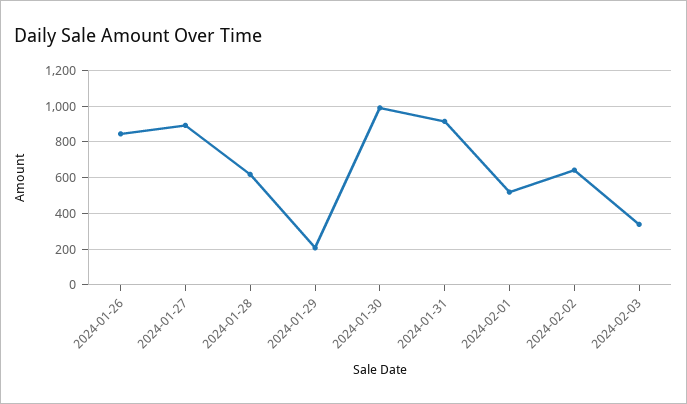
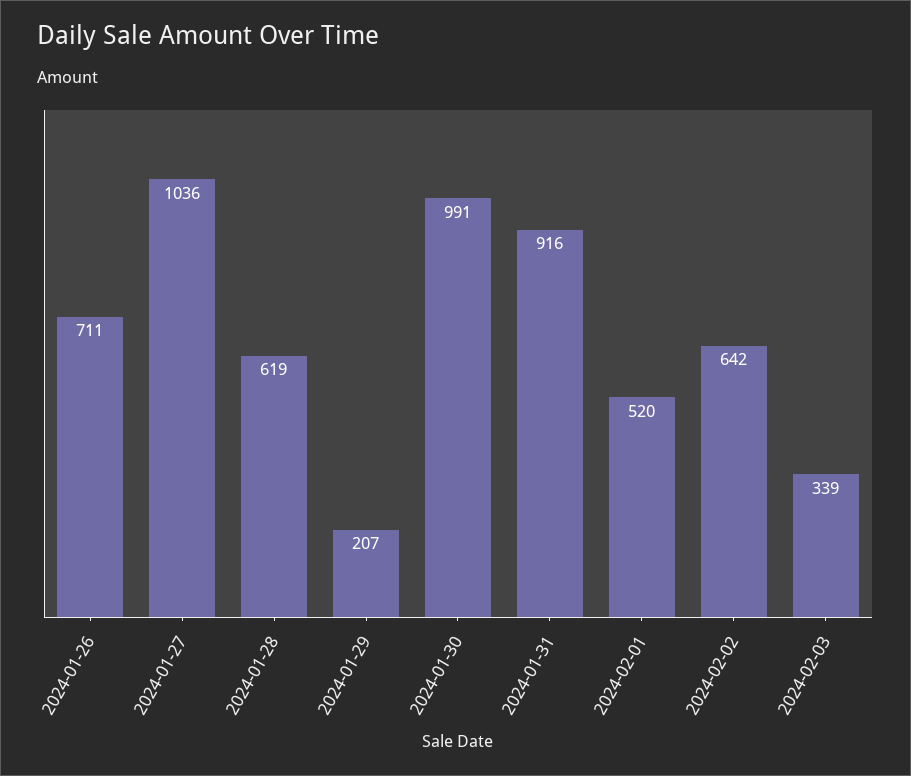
  {
-   "2024-01-26": 850,
+   "2024-01-26": 711,
-   "2024-01-27": 900,
+   "2024-01-27": 1036,
    "2024-01-28": 619,
    "2024-01-29": 207,
    "2024-01-30": 991,
    "2024-01-31": 916,
    "2024-02-01": 520,
    "2024-02-02": 642,
    "2024-02-03": 339
  }

